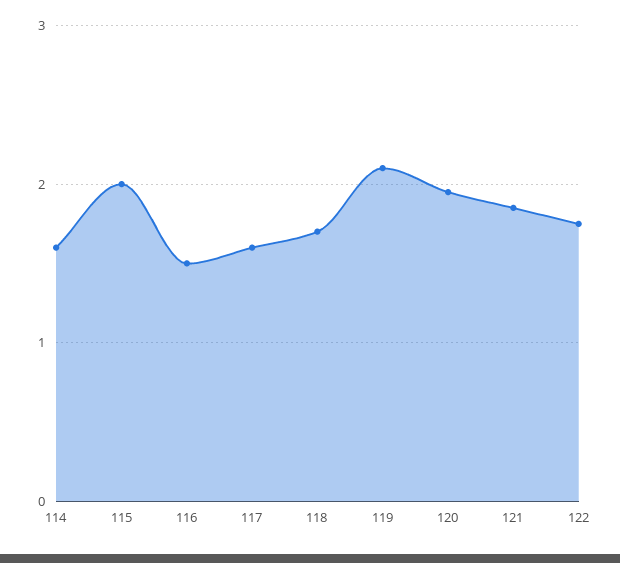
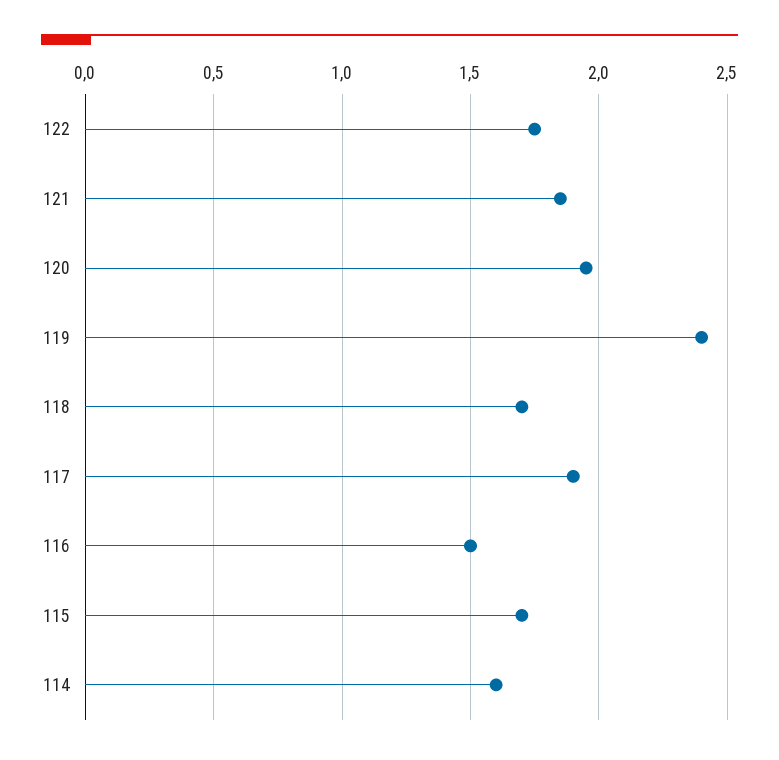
  {
    "114": 1.6,
-   "115": 2,
+   "115": 1.7,
    "116": 1.5,
-   "117": 1.6,
+   "117": 1.9,
    "118": 1.7,
-   "119": 2.1,
+   "119": 2.4,
    "120": 1.95,
    "121": 1.85,
    "122": 1.75
  }

